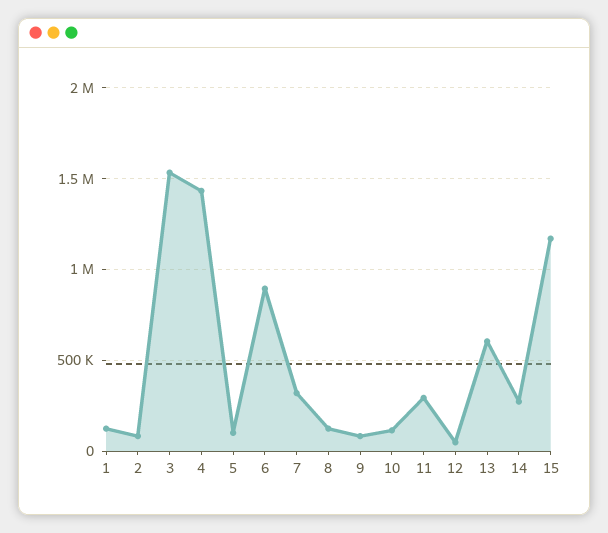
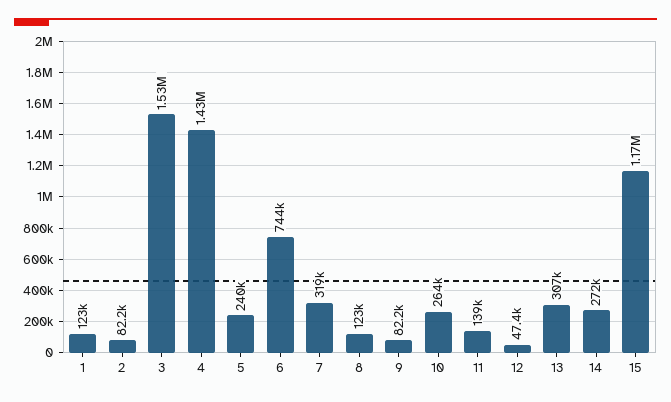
  {
    "1": 123000,
    "2": 82200,
    "3": 1530000,
    "4": 1430000,
-   "5": 100000,
+   "5": 240000,
-   "6": 900000,
+   "6": 744000,
    "7": 319000,
    "8": 123000,
    "9": 82200,
-   "10": 100000,
+   "10": 264000,
-   "11": 300000,
+   "11": 139000,
    "12": 47400,
-   "13": 600000,
+   "13": 307000,
    "14": 272000,
    "15": 1170000
  }

